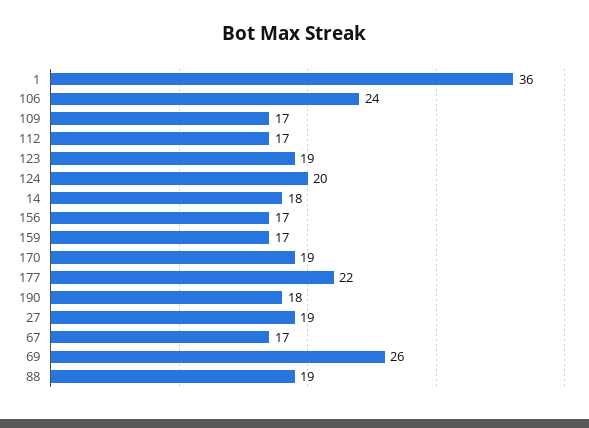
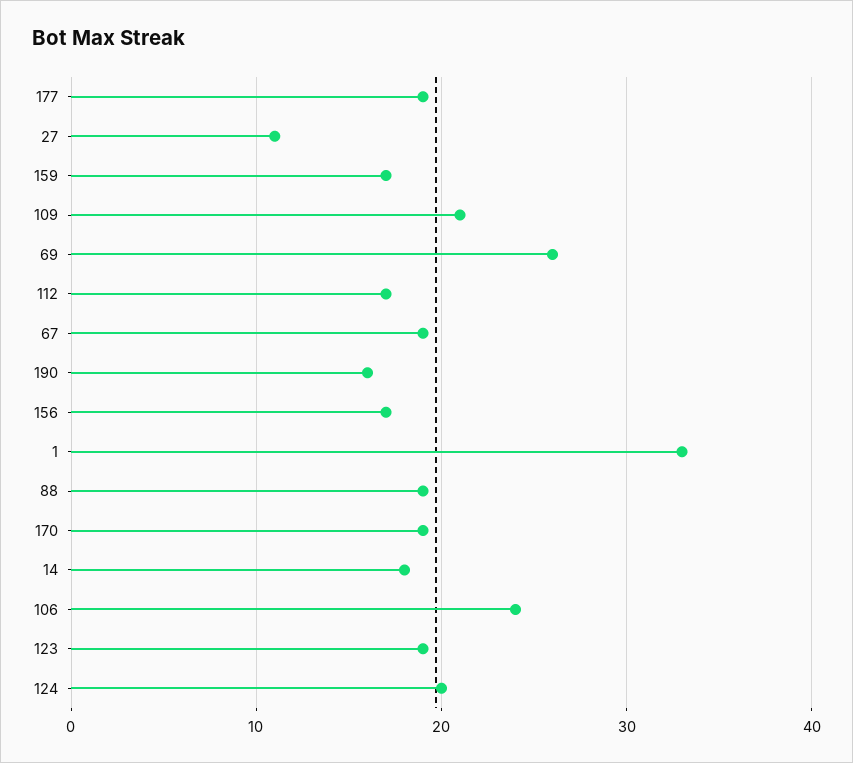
  {
-   "1": 36,
+   "1": 33,
    "106": 24,
-   "109": 17,
+   "109": 21,
    "112": 17,
    "123": 19,
    "124": 20,
    "14": 18,
    "156": 17,
    "159": 17,
    "170": 19,
-   "177": 22,
+   "177": 19,
-   "190": 18,
+   "190": 16,
-   "27": 19,
+   "27": 11,
-   "67": 17,
+   "67": 19,
    "69": 26,
    "88": 19
  }

